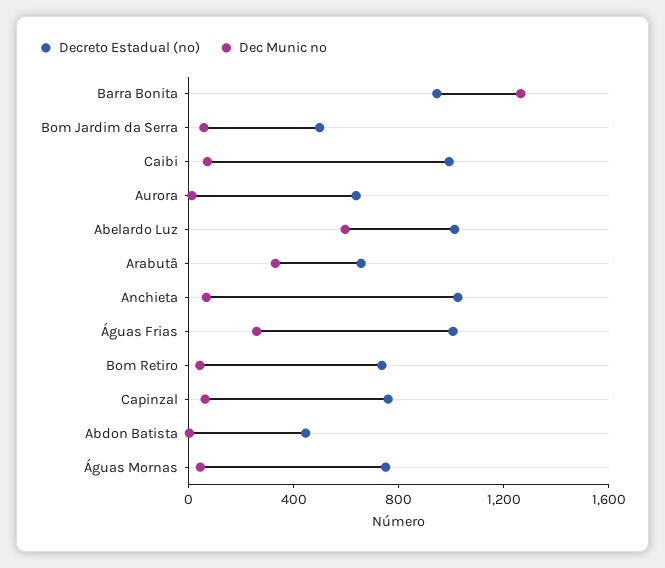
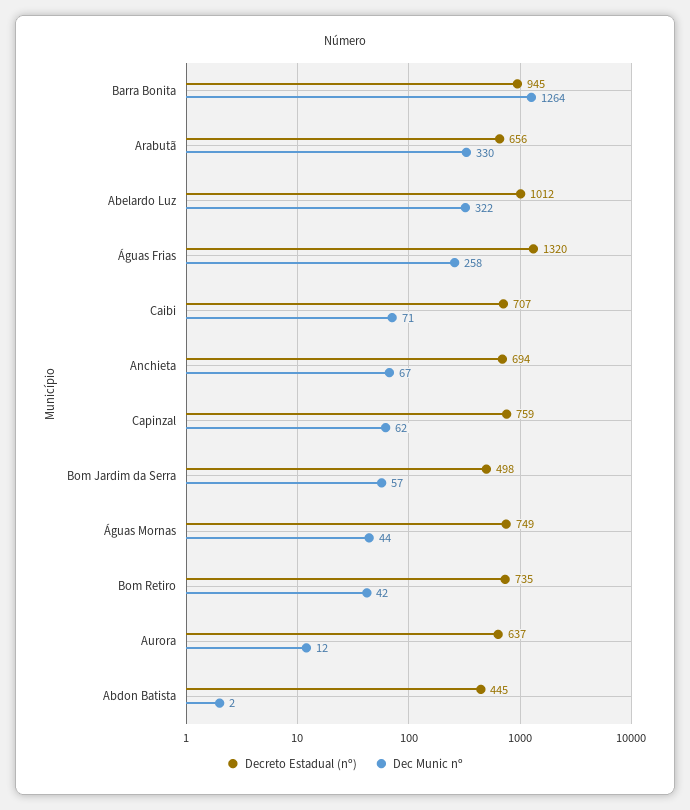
  {
    "Decreto Estadual (nº)": {
      "Barra Bonita": 945,
      "Bom Jardim da Serra": 498,
-     "Caibi": 1000,
+     "Caibi": 707,
      "Aurora": 637,
      "Abelardo Luz": 1012,
      "Arabutã": 656,
-     "Anchieta": 1000,
+     "Anchieta": 694,
-     "Águas Frias": 1000,
+     "Águas Frias": 1320,
      "Bom Retiro": 735,
      "Capinzal": 759,
      "Abdon Batista": 445,
      "Águas Mornas": 749
    },
    "Dec Munic nº": {
      "Barra Bonita": 1264,
      "Bom Jardim da Serra": 57,
      "Caibi": 71,
      "Aurora": 12,
-     "Abelardo Luz": 600,
+     "Abelardo Luz": 322,
      "Arabutã": 330,
      "Anchieta": 67,
      "Águas Frias": 258,
      "Bom Retiro": 42,
      "Capinzal": 62,
      "Abdon Batista": 2,
      "Águas Mornas": 44
    }
  }

